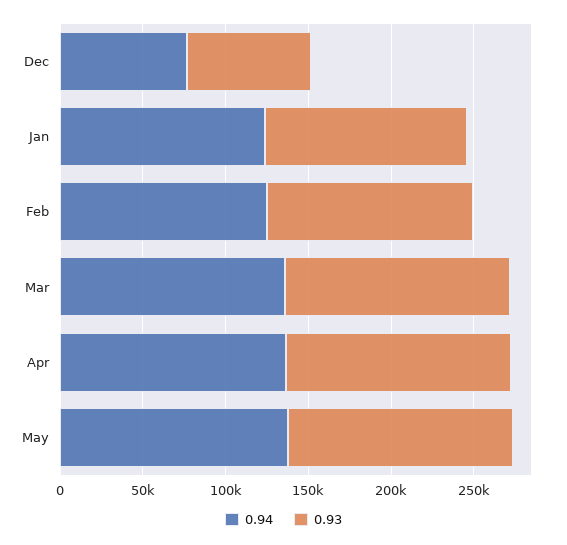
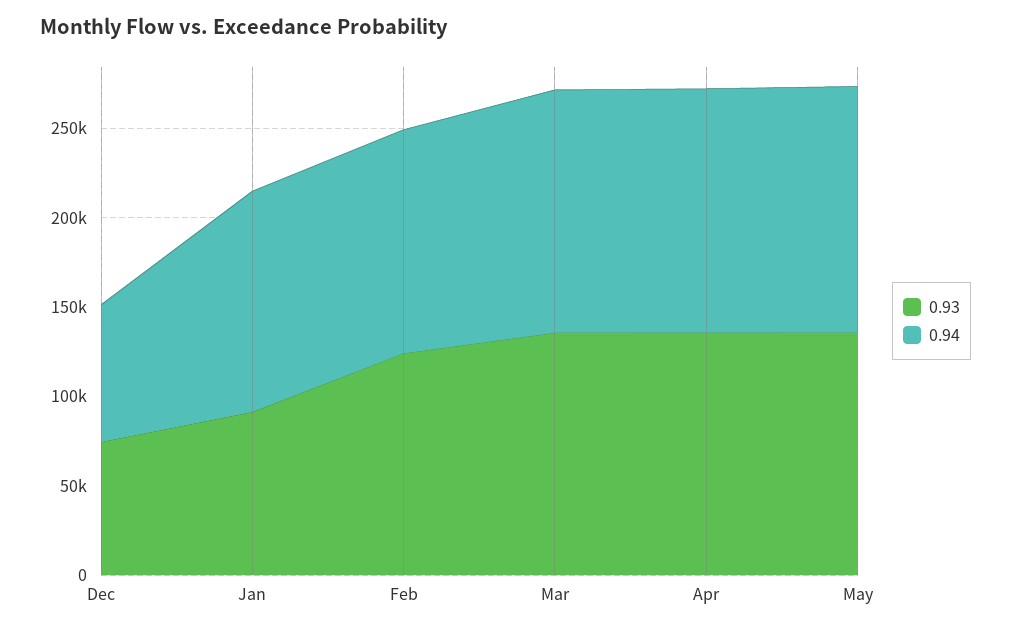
  {
    "0.94": {
      "Dec": 80000,
      "Jan": 120000,
      "Feb": 130000,
      "Mar": 140000,
      "Apr": 140000,
      "May": 140000
    },
    "0.93": {
      "Dec": 70000,
-     "Jan": 120000,
+     "Jan": 90000,
      "Feb": 120000,
      "Mar": 140000,
      "Apr": 140000,
      "May": 140000
    }
  }

